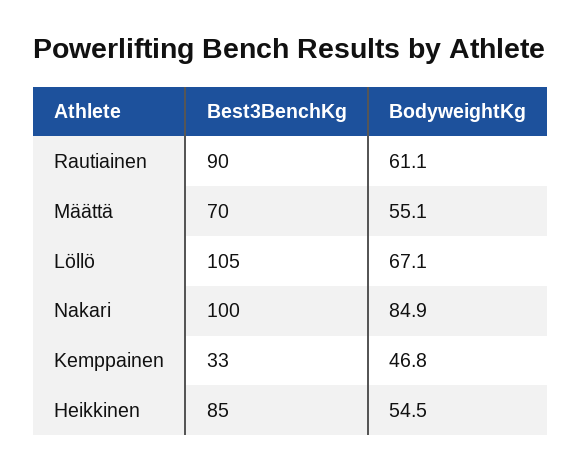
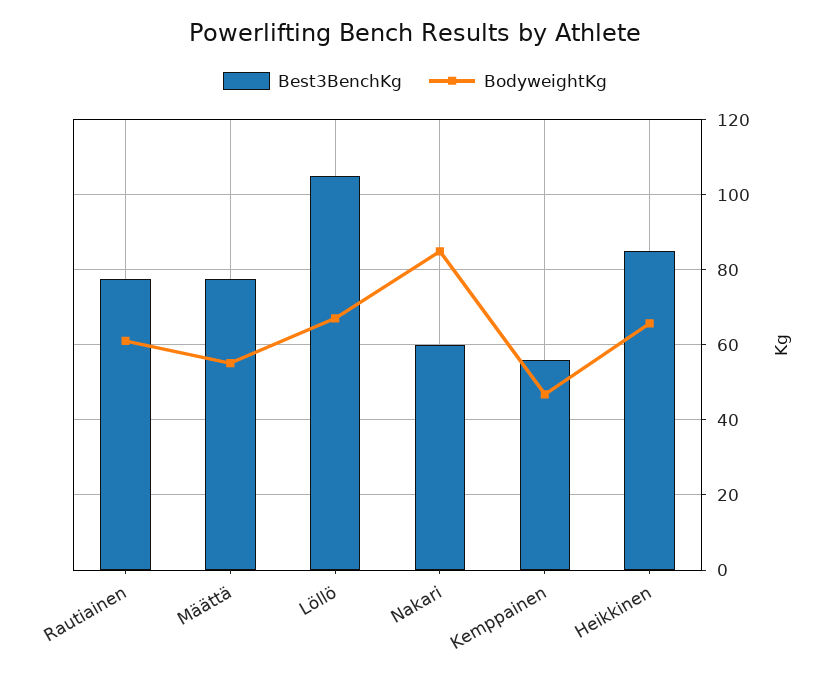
  {
    "Best3BenchKg": {
-     "Rautiainen": 90,
+     "Rautiainen": 78,
-     "Määttä": 70,
+     "Määttä": 78,
      "Löllö": 105,
-     "Nakari": 100,
+     "Nakari": 60,
-     "Kemppainen": 33,
+     "Kemppainen": 56,
      "Heikkinen": 85
    },
    "BodyweightKg": {
      "Rautiainen": 61.1,
      "Määttä": 55.1,
      "Löllö": 67.1,
      "Nakari": 84.9,
      "Kemppainen": 46.8,
-     "Heikkinen": 54.5
+     "Heikkinen": 66
    }
  }

